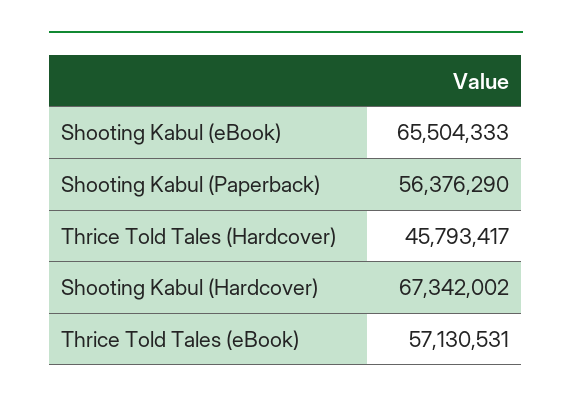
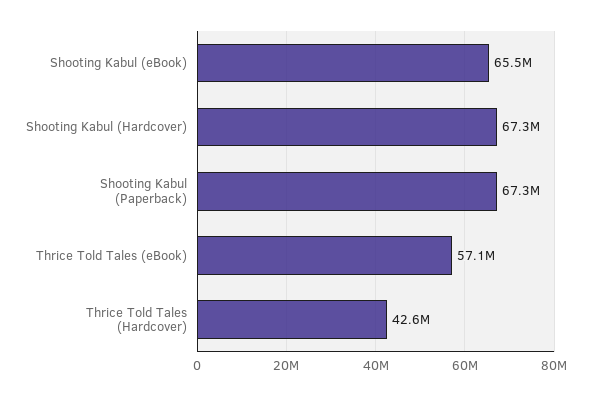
  {
    "Shooting Kabul (eBook)": 65504333,
-   "Shooting Kabul (Paperback)": 56376290,
+   "Shooting Kabul (Paperback)": 67300000,
-   "Thrice Told Tales (Hardcover)": 45793417,
+   "Thrice Told Tales (Hardcover)": 42600000,
    "Shooting Kabul (Hardcover)": 67342002,
    "Thrice Told Tales (eBook)": 57130531
  }

